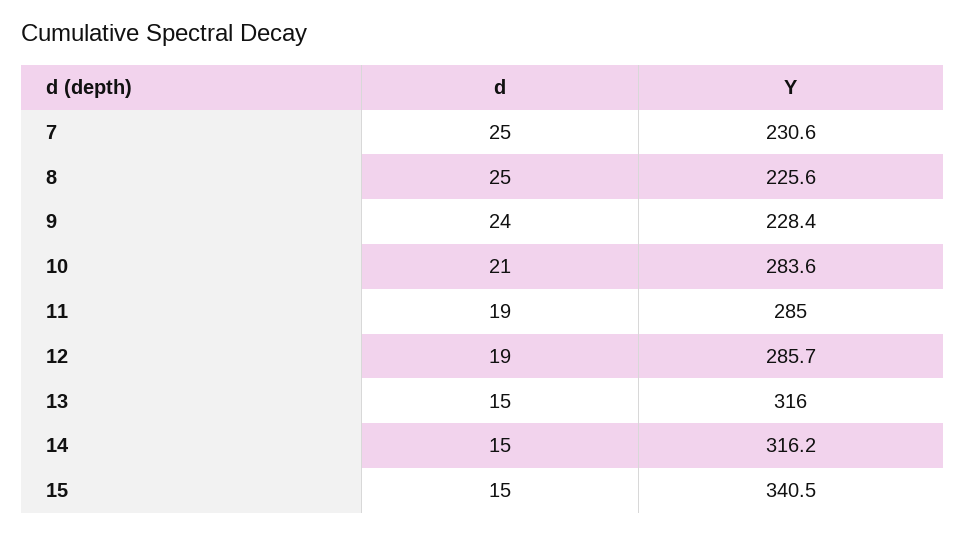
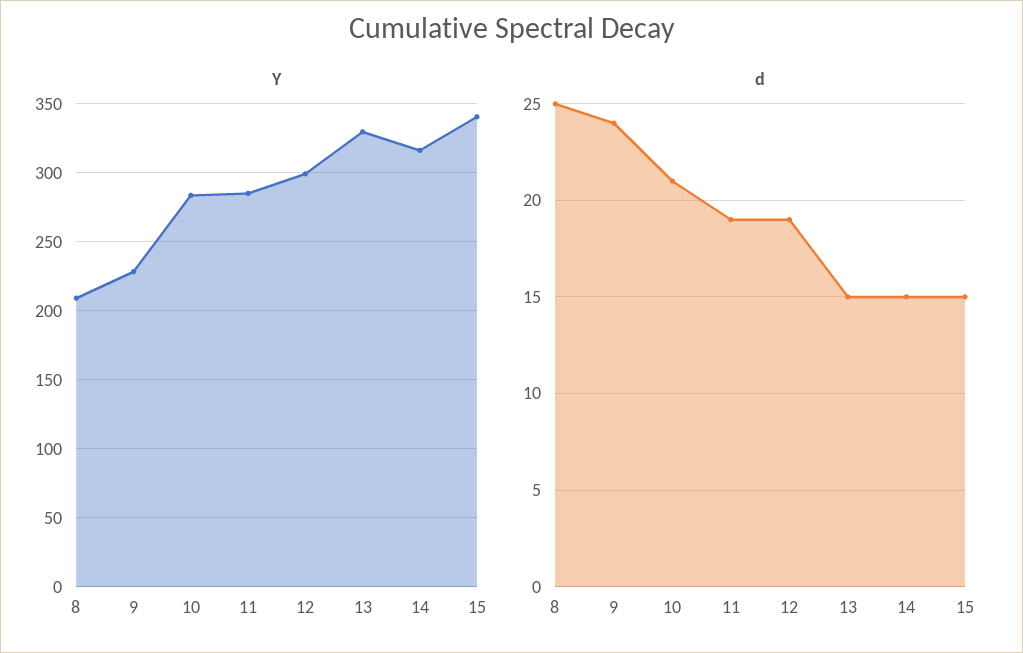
  {
    "d": {
-     "7": 25,
      "8": 25,
      "9": 24,
      "10": 21,
      "11": 19,
      "12": 19,
      "13": 15,
      "14": 15,
      "15": 15
    },
    "Y": {
-     "7": 230.6,
-     "8": 225.6,
+     "8": 210,
      "9": 228.4,
      "10": 283.6,
      "11": 285,
-     "12": 285.7,
+     "12": 300,
-     "13": 316,
+     "13": 330,
      "14": 316.2,
      "15": 340.5
    }
  }

